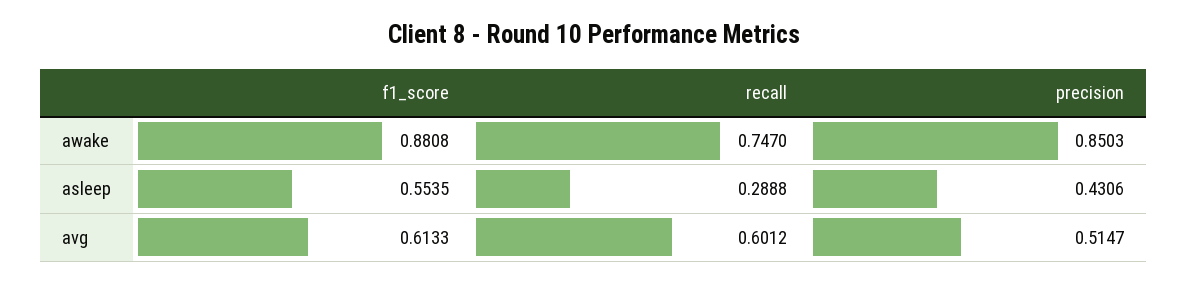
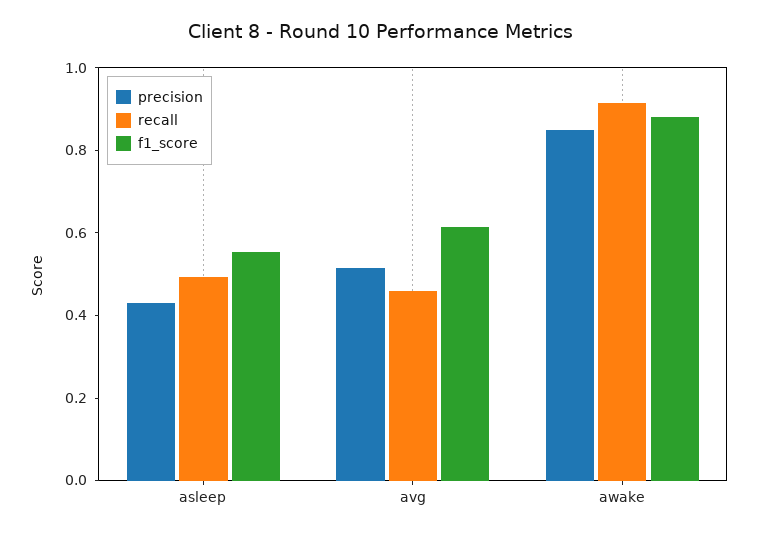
  {
    "f1_score": {
      "awake": 0.8808,
      "asleep": 0.5535,
      "avg": 0.6133
    },
    "recall": {
-     "awake": 0.747,
+     "awake": 0.9,
-     "asleep": 0.2888,
+     "asleep": 0.5,
-     "avg": 0.6012
+     "avg": 0.45
    },
    "precision": {
      "awake": 0.8503,
      "asleep": 0.4306,
      "avg": 0.5147
    }
  }

